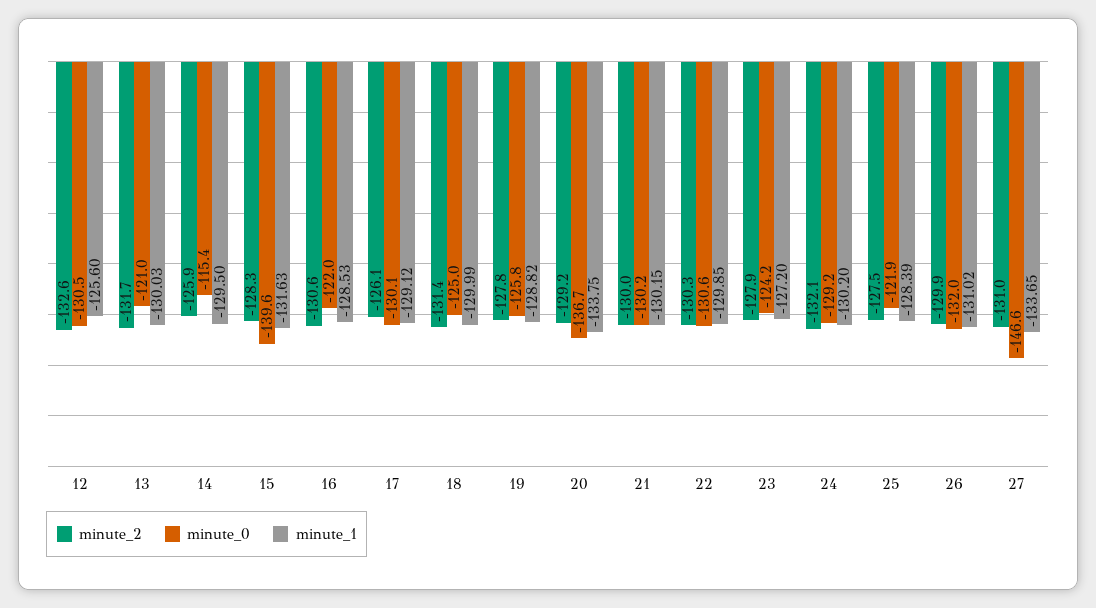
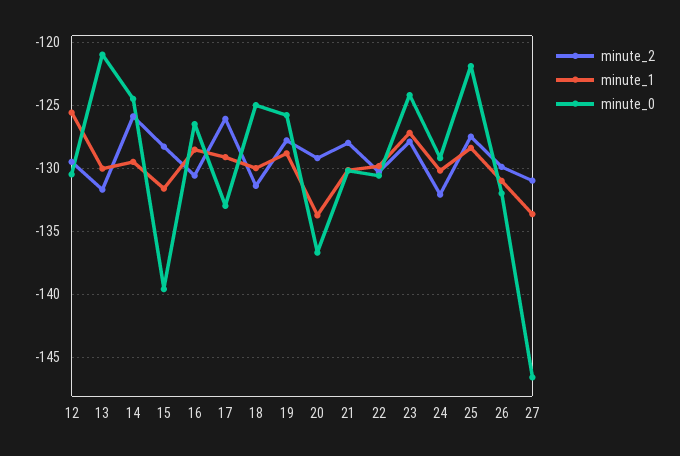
  {
    "minute_2": {
-     "12": -132.6,
+     "12": -129.5,
      "13": -131.7,
      "14": -125.9,
      "15": -128.3,
      "16": -130.6,
      "17": -126.1,
      "18": -131.4,
      "19": -127.8,
      "20": -129.2,
-     "21": -130,
+     "21": -128,
      "22": -130.3,
      "23": -127.9,
      "24": -132.1,
      "25": -127.5,
      "26": -129.9,
      "27": -131
    },
    "minute_0": {
      "12": -130.5,
      "13": -121,
-     "14": -115.4,
+     "14": -124.5,
      "15": -139.6,
-     "16": -122,
+     "16": -126.5,
-     "17": -130.1,
+     "17": -133,
      "18": -125,
      "19": -125.8,
      "20": -136.7,
      "21": -130.2,
      "22": -130.6,
      "23": -124.2,
      "24": -129.2,
      "25": -121.9,
      "26": -132,
      "27": -146.6
    },
    "minute_1": {
      "12": -125.6,
      "13": -130.03,
      "14": -129.5,
      "15": -131.63,
      "16": -128.53,
      "17": -129.12,
      "18": -129.99,
      "19": -128.82,
      "20": -133.75,
      "21": -130.15,
      "22": -129.85,
      "23": -127.2,
      "24": -130.2,
      "25": -128.39,
      "26": -131.02,
      "27": -133.65
    }
  }

